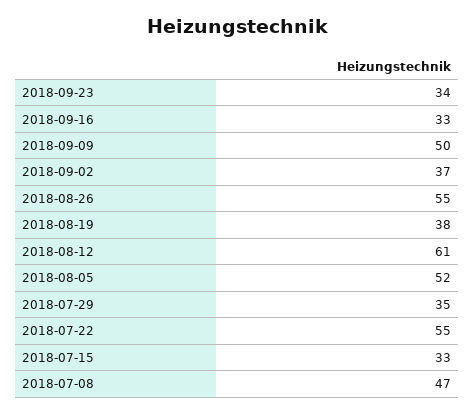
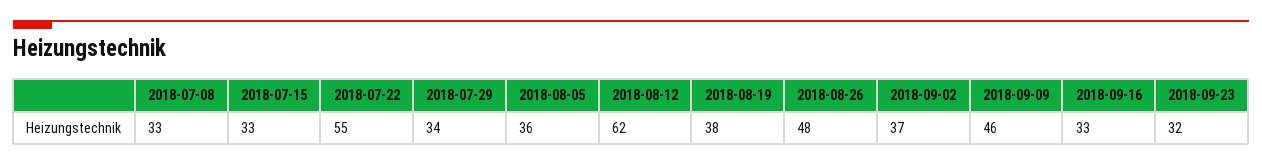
  {
-   "2018-09-23": 34,
+   "2018-09-23": 32,
    "2018-09-16": 33,
-   "2018-09-09": 50,
+   "2018-09-09": 46,
    "2018-09-02": 37,
-   "2018-08-26": 55,
+   "2018-08-26": 48,
    "2018-08-19": 38,
-   "2018-08-12": 61,
+   "2018-08-12": 62,
-   "2018-08-05": 52,
+   "2018-08-05": 36,
-   "2018-07-29": 35,
+   "2018-07-29": 34,
    "2018-07-22": 55,
    "2018-07-15": 33,
-   "2018-07-08": 47
+   "2018-07-08": 33
  }

